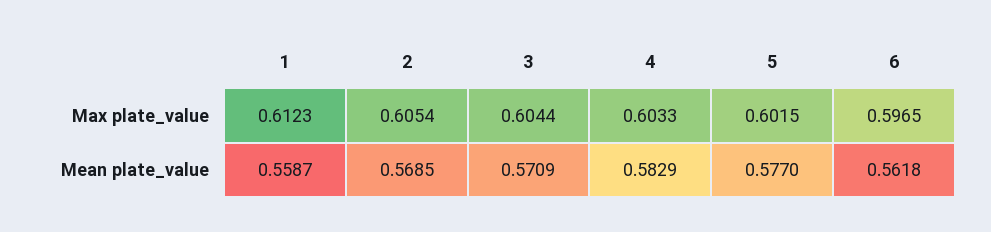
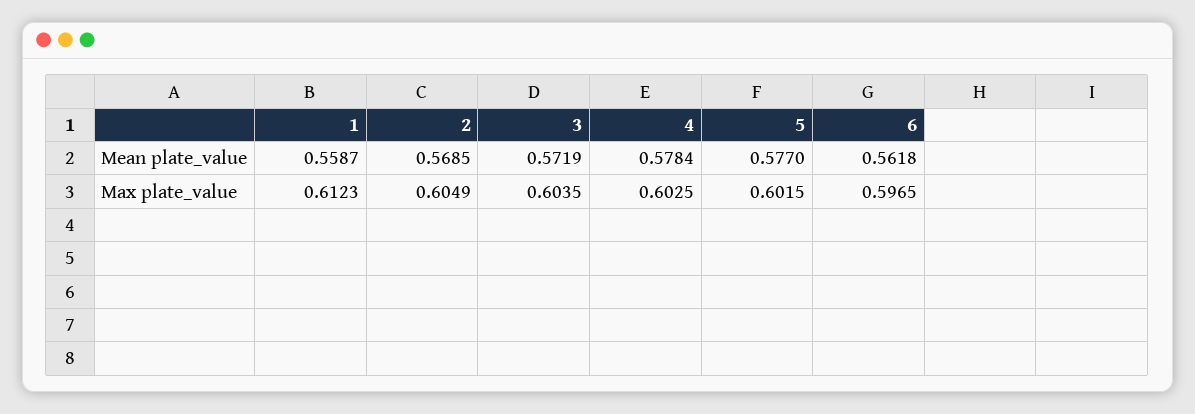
  {
    "1": {
      "Max plate_value": 0.6123,
      "Mean plate_value": 0.5587
    },
    "2": {
-     "Max plate_value": 0.6054,
+     "Max plate_value": 0.6049,
      "Mean plate_value": 0.5685
    },
    "3": {
-     "Max plate_value": 0.6044,
+     "Max plate_value": 0.6035,
-     "Mean plate_value": 0.5709
+     "Mean plate_value": 0.5719
    },
    "4": {
-     "Max plate_value": 0.6033,
+     "Max plate_value": 0.6025,
-     "Mean plate_value": 0.5829
+     "Mean plate_value": 0.5784
    },
    "5": {
      "Max plate_value": 0.6015,
      "Mean plate_value": 0.577
    },
    "6": {
      "Max plate_value": 0.5965,
      "Mean plate_value": 0.5618
    }
  }

